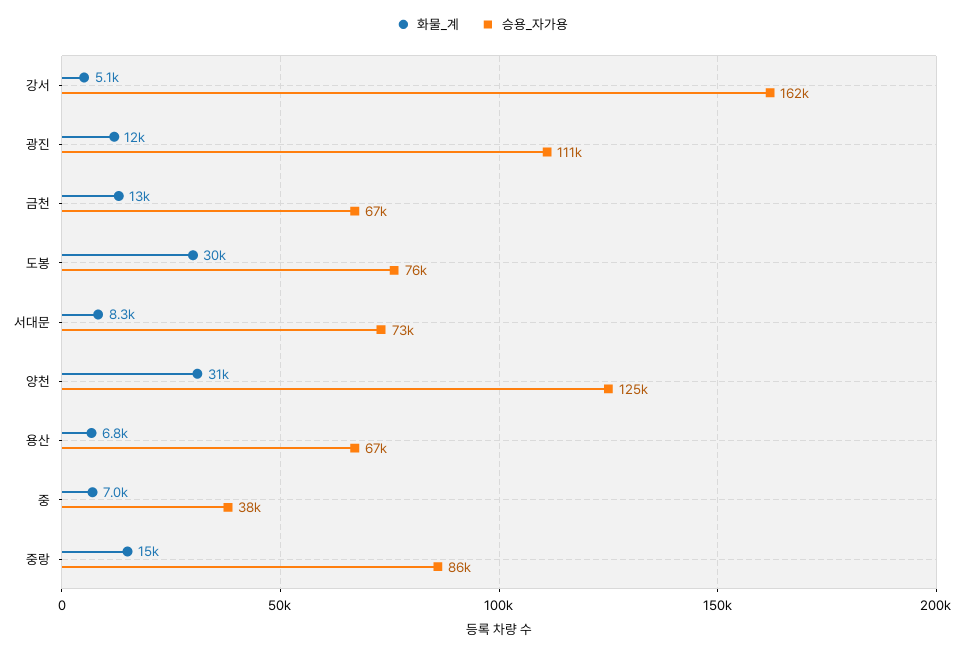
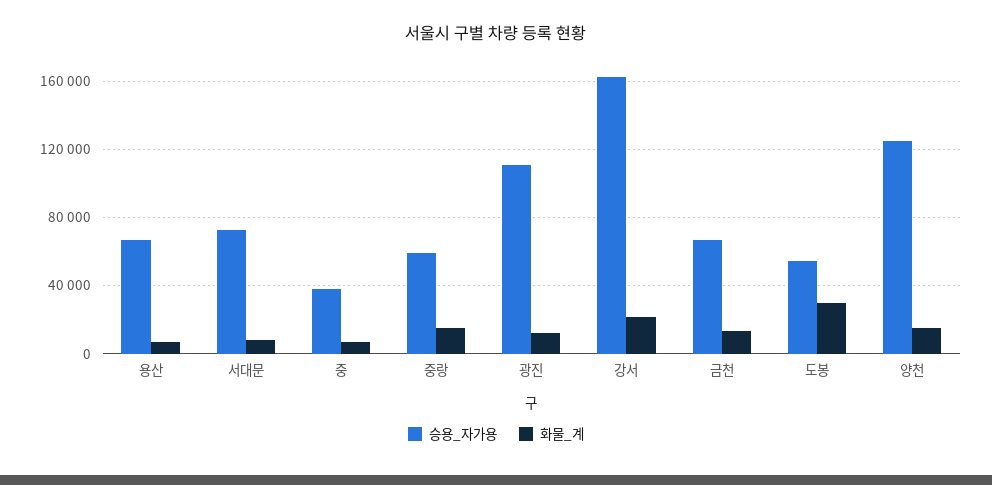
  {
    "화물_계": {
-     "강서": 5100,
+     "강서": 20000,
      "광진": 12000,
      "금천": 13000,
      "도봉": 30000,
      "서대문": 8300,
-     "양천": 31000,
+     "양천": 15000,
      "용산": 6800,
      "중": 7000,
      "중랑": 15000
    },
    "승용_자가용": {
      "강서": 162000,
      "광진": 111000,
      "금천": 67000,
-     "도봉": 76000,
+     "도봉": 55000,
      "서대문": 73000,
      "양천": 125000,
      "용산": 67000,
      "중": 38000,
-     "중랑": 86000
+     "중랑": 60000
    }
  }

